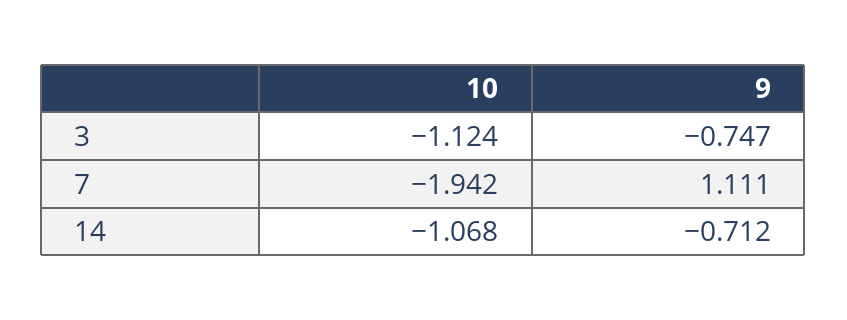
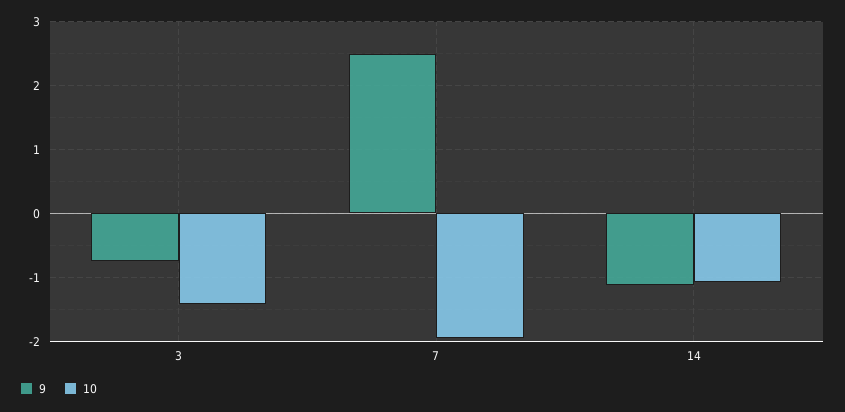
  {
    "10": {
-     "3": -1.124,
+     "3": -1.4,
      "7": -1.942,
      "14": -1.068
    },
    "9": {
      "3": -0.747,
-     "7": 1.111,
+     "7": 2.5,
-     "14": -0.712
+     "14": -1.1
    }
  }

